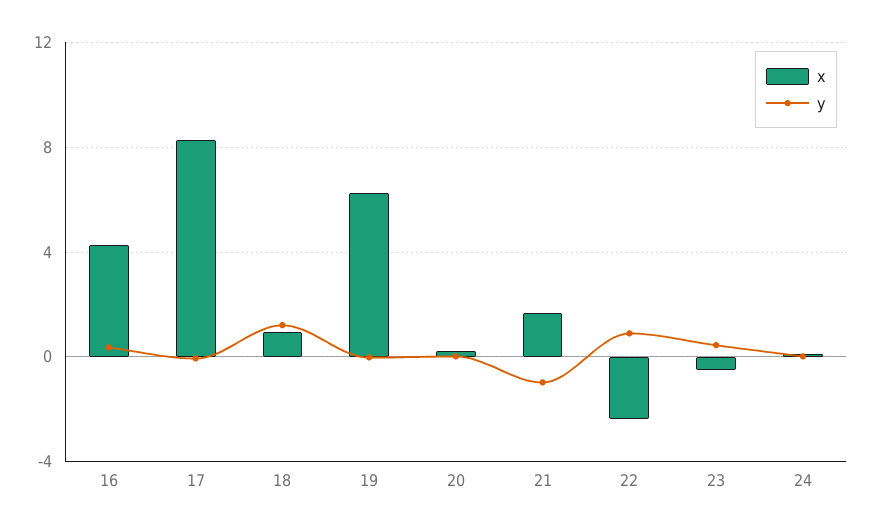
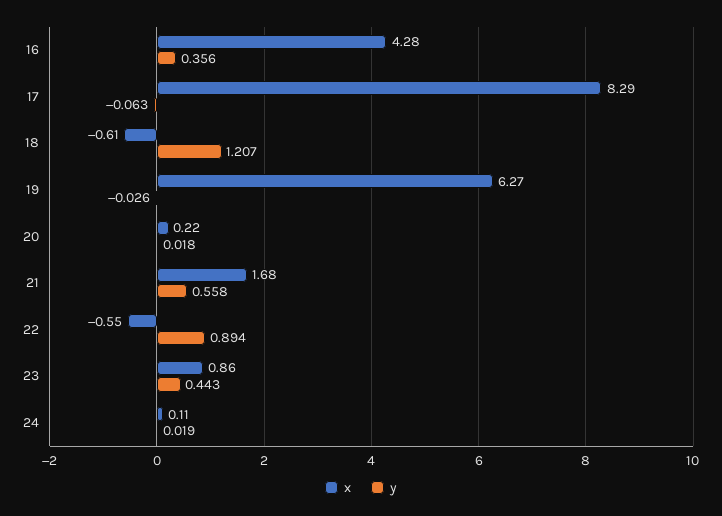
  {
    "x": {
      "16": 4.28,
      "17": 8.29,
-     "18": 1,
+     "18": -0.61,
      "19": 6.27,
      "20": 0.22,
      "21": 1.68,
-     "22": -2.5,
+     "22": -0.55,
-     "23": -0.5,
+     "23": 0.86,
      "24": 0.11
    },
    "y": {
      "16": 0.356,
      "17": -0.063,
      "18": 1.207,
      "19": -0.026,
      "20": 0.018,
-     "21": -1,
+     "21": 0.558,
      "22": 0.894,
      "23": 0.443,
      "24": 0.019
    }
  }

